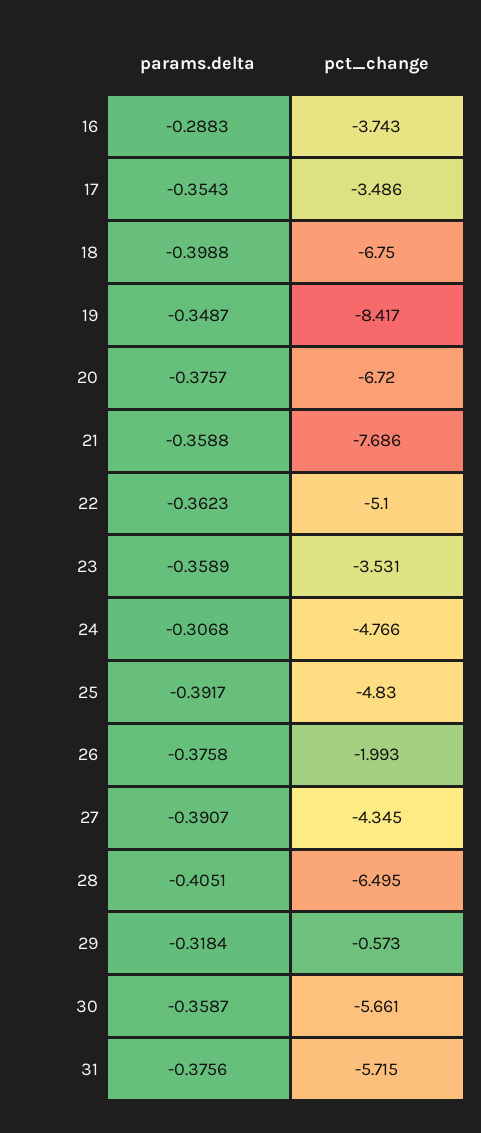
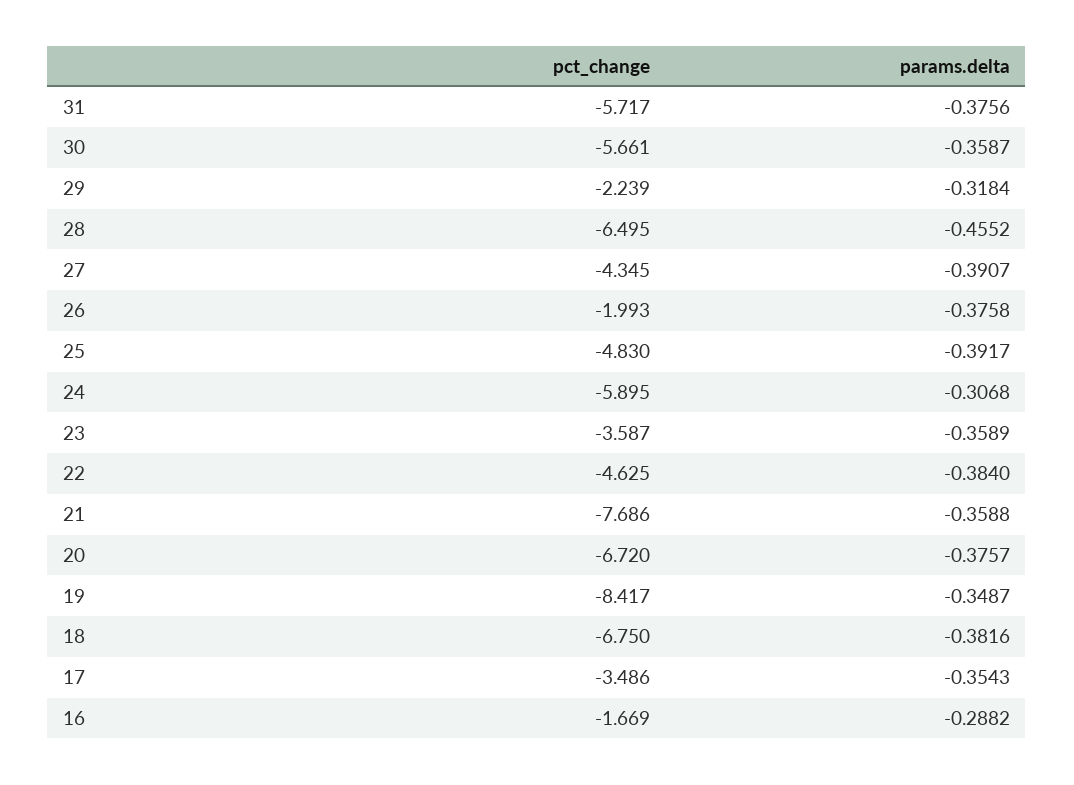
  {
    "params.delta": {
-     "16": -0.2883,
+     "16": -0.2882,
      "17": -0.3543,
-     "18": -0.3988,
+     "18": -0.3816,
      "19": -0.3487,
      "20": -0.3757,
      "21": -0.3588,
-     "22": -0.3623,
+     "22": -0.384,
      "23": -0.3589,
      "24": -0.3068,
      "25": -0.3917,
      "26": -0.3758,
      "27": -0.3907,
-     "28": -0.4051,
+     "28": -0.4552,
      "29": -0.3184,
      "30": -0.3587,
      "31": -0.3756
    },
    "pct_change": {
-     "16": -3.743,
+     "16": -1.669,
      "17": -3.486,
      "18": -6.75,
      "19": -8.417,
      "20": -6.72,
      "21": -7.686,
-     "22": -5.1,
+     "22": -4.625,
-     "23": -3.531,
+     "23": -3.587,
-     "24": -4.766,
+     "24": -5.895,
      "25": -4.83,
      "26": -1.993,
      "27": -4.345,
      "28": -6.495,
-     "29": -0.573,
+     "29": -2.239,
      "30": -5.661,
-     "31": -5.715
+     "31": -5.717
    }
  }

